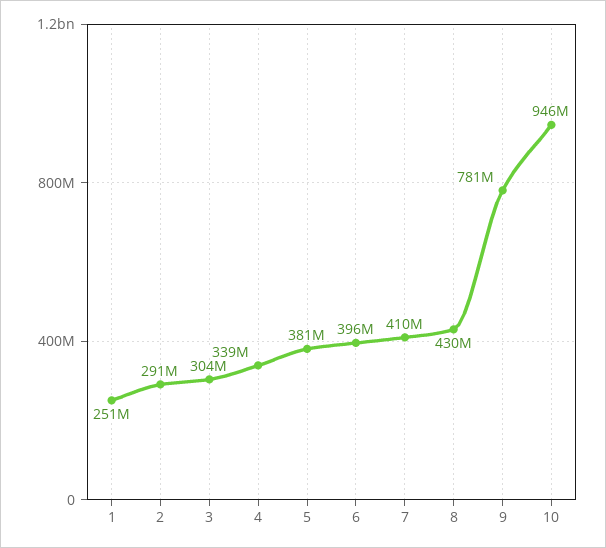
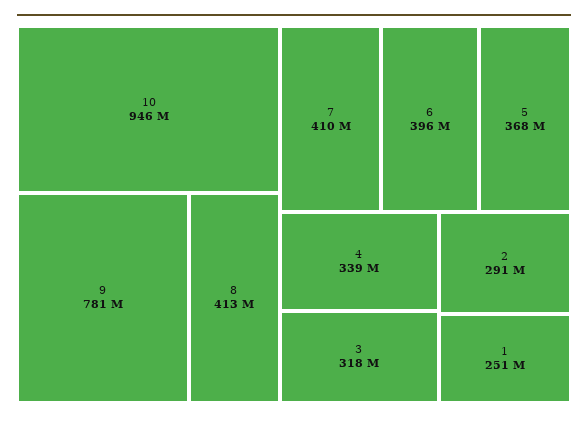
  {
    "1": 251000000,
    "2": 291000000,
-   "3": 304000000,
+   "3": 318000000,
    "4": 339000000,
-   "5": 381000000,
+   "5": 368000000,
    "6": 396000000,
    "7": 410000000,
-   "8": 430000000,
+   "8": 413000000,
    "9": 781000000,
    "10": 946000000
  }

